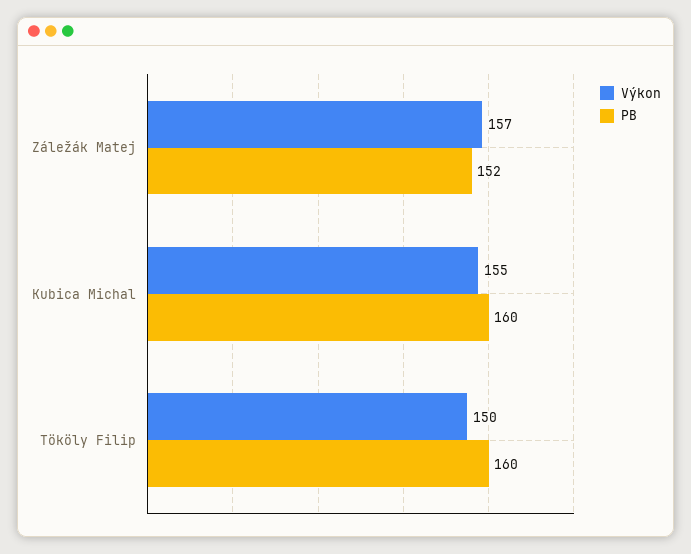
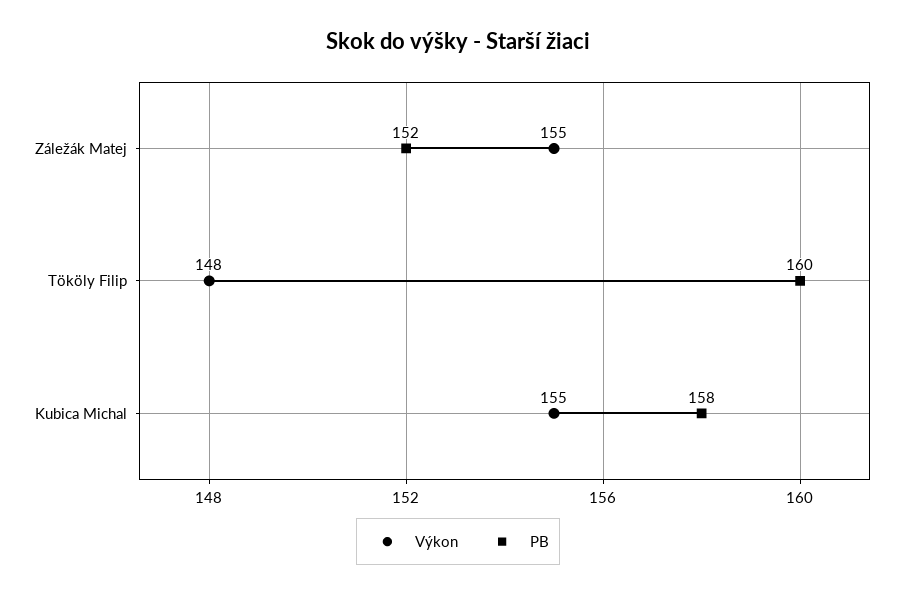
  {
    "Výkon": {
-     "Záležák Matej": 157,
+     "Záležák Matej": 155,
      "Kubica Michal": 155,
-     "Tököly Filip": 150
+     "Tököly Filip": 148
    },
    "PB": {
      "Záležák Matej": 152,
-     "Kubica Michal": 160,
+     "Kubica Michal": 158,
      "Tököly Filip": 160
    }
  }

